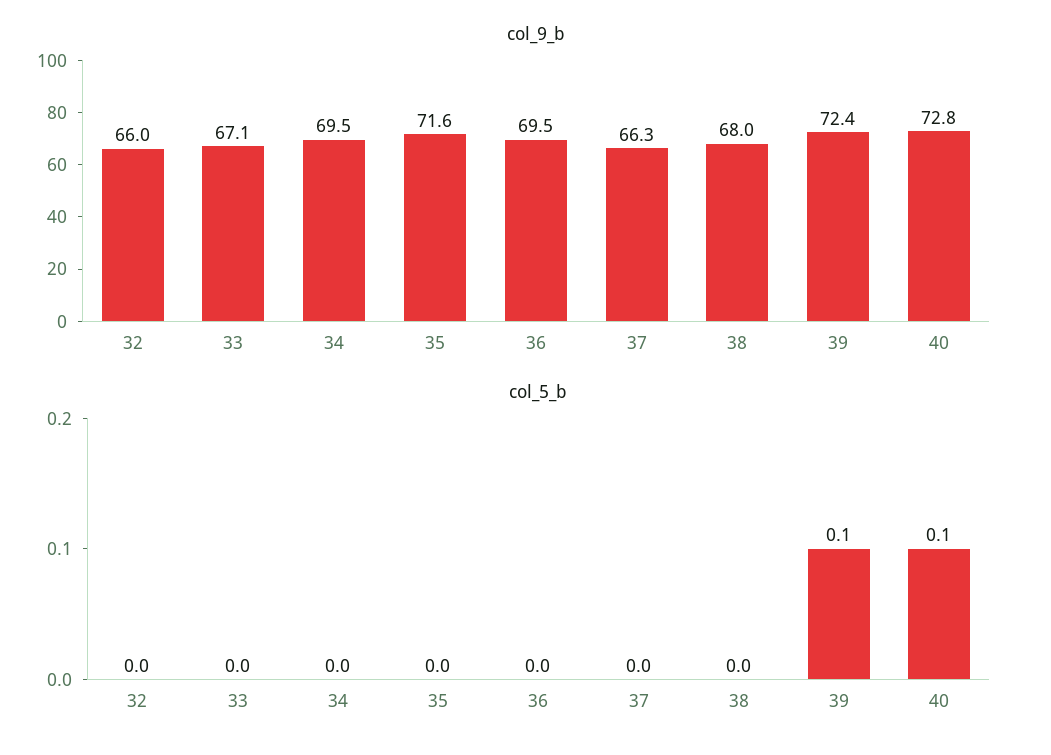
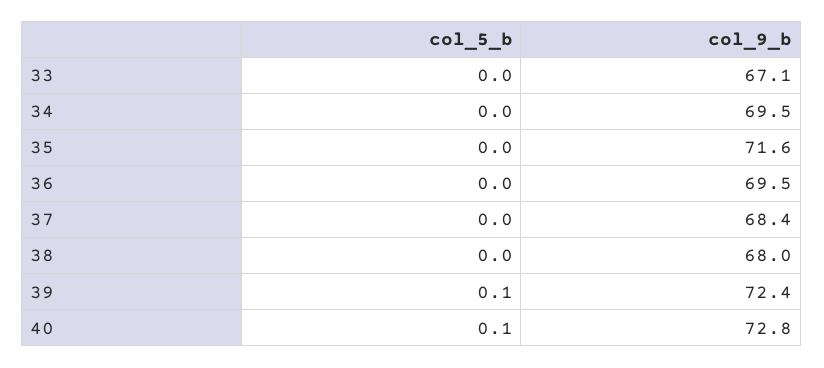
  {
    "col_9_b": {
-     "32": 66,
      "33": 67.1,
      "34": 69.5,
      "35": 71.6,
      "36": 69.5,
-     "37": 66.3,
+     "37": 68.4,
      "38": 68,
      "39": 72.4,
      "40": 72.8
    },
    "col_5_b": {
-     "32": 0,
      "33": 0,
      "34": 0,
      "35": 0,
      "36": 0,
      "37": 0,
      "38": 0,
      "39": 0.1,
      "40": 0.1
    }
  }

